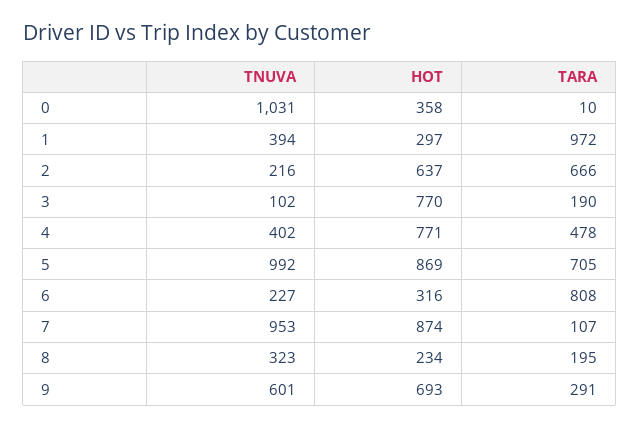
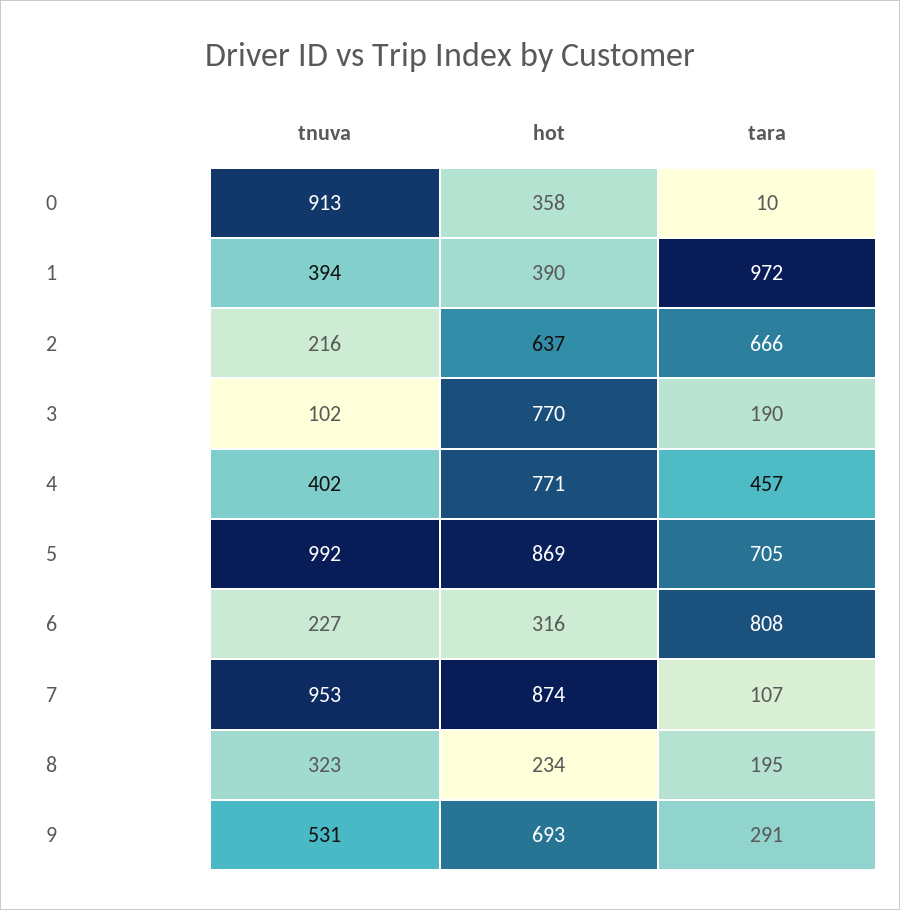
  {
    "TNUVA": {
-     "0": 1031,
+     "0": 913,
      "1": 394,
      "2": 216,
      "3": 102,
      "4": 402,
      "5": 992,
      "6": 227,
      "7": 953,
      "8": 323,
-     "9": 601
+     "9": 531
    },
    "HOT": {
      "0": 358,
-     "1": 297,
+     "1": 390,
      "2": 637,
      "3": 770,
      "4": 771,
      "5": 869,
      "6": 316,
      "7": 874,
      "8": 234,
      "9": 693
    },
    "TARA": {
      "0": 10,
      "1": 972,
      "2": 666,
      "3": 190,
-     "4": 478,
+     "4": 457,
      "5": 705,
      "6": 808,
      "7": 107,
      "8": 195,
      "9": 291
    }
  }

